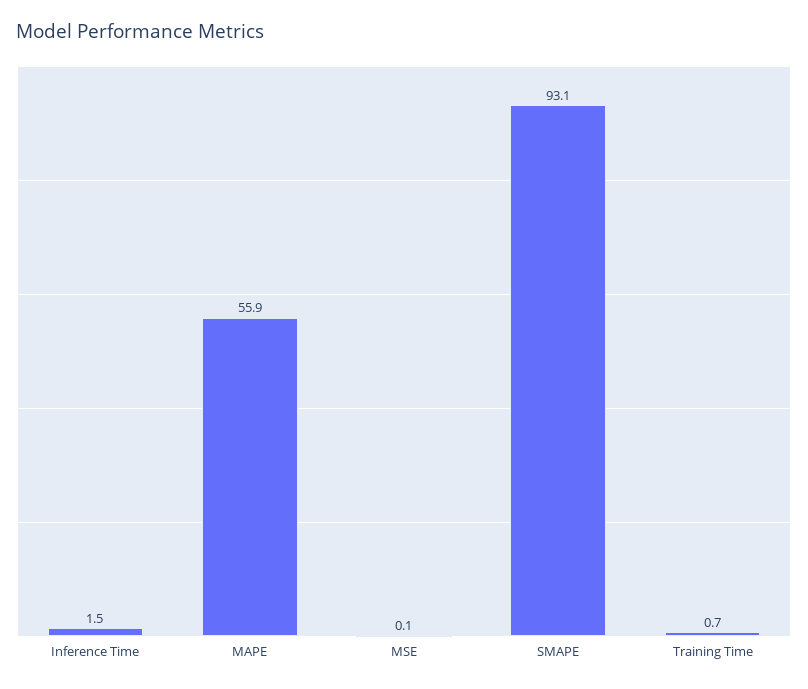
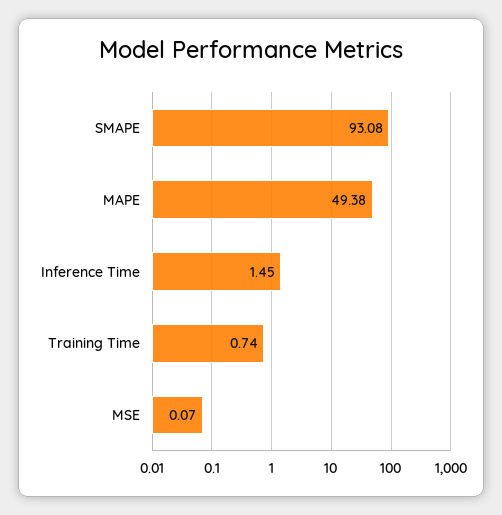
  {
    "Inference Time": 1.45,
-   "MAPE": 55.9,
+   "MAPE": 49.38,
    "MSE": 0.07,
    "SMAPE": 93.08,
    "Training Time": 0.74
  }

